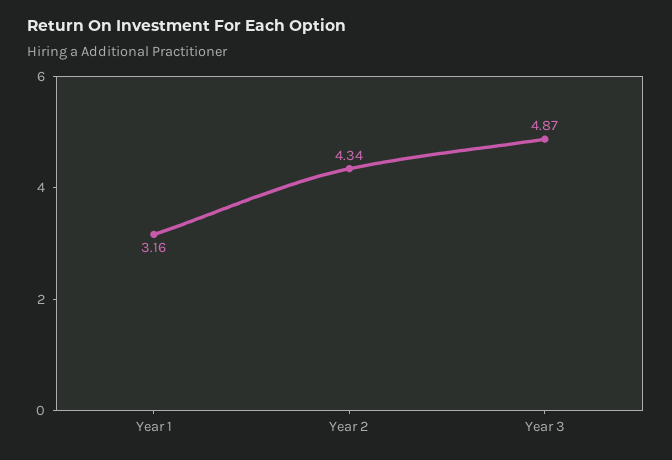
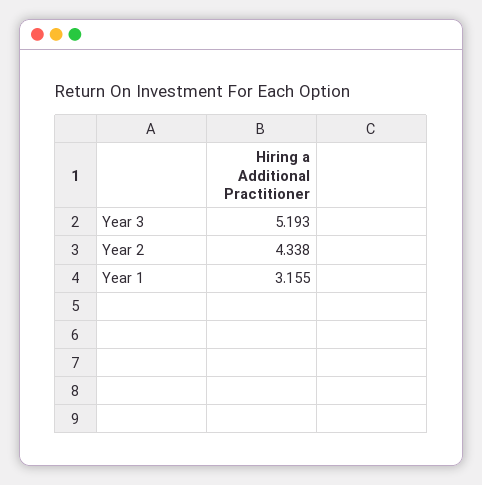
  {
    "Year 1": 3.155,
    "Year 2": 4.338,
-   "Year 3": 4.87
+   "Year 3": 5.193
  }

